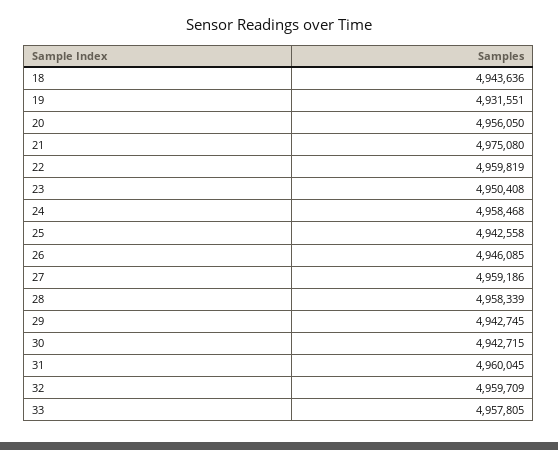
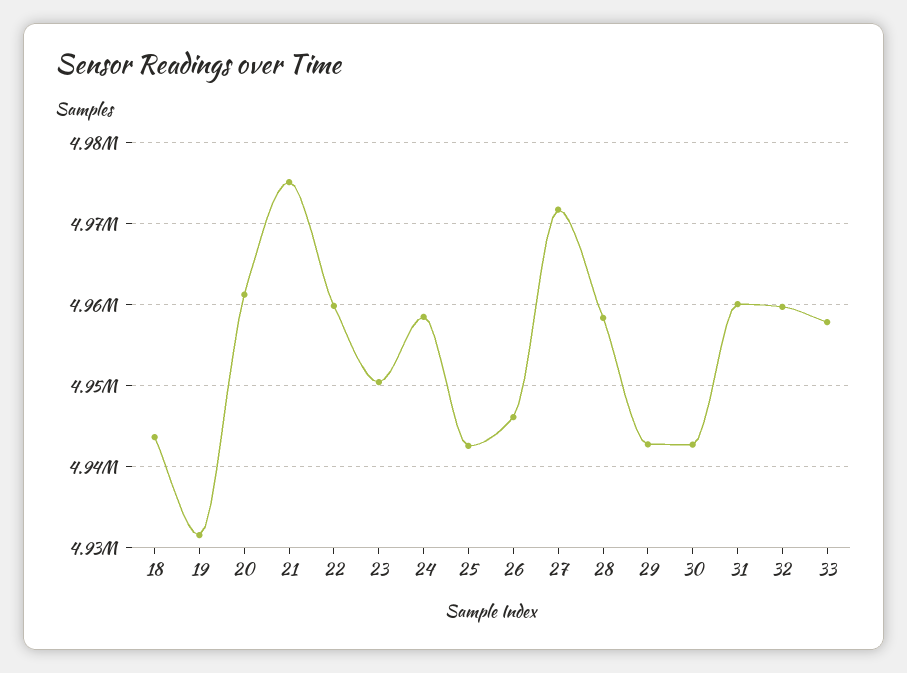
  {
    "18": 4943636,
    "19": 4931551,
-   "20": 4956050,
+   "20": 4961000,
    "21": 4975080,
    "22": 4959819,
    "23": 4950408,
    "24": 4958468,
    "25": 4942558,
    "26": 4946085,
-   "27": 4959186,
+   "27": 4972000,
    "28": 4958339,
    "29": 4942745,
    "30": 4942715,
    "31": 4960045,
    "32": 4959709,
    "33": 4957805
  }

